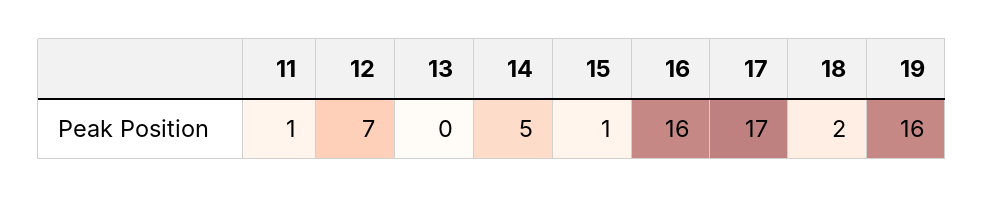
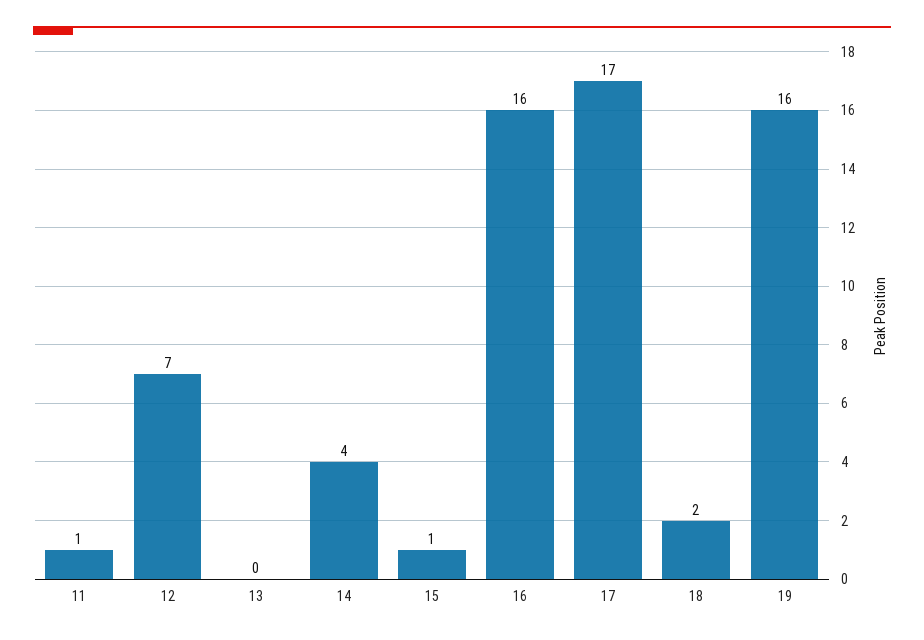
  {
    "11": 1,
    "12": 7,
    "13": 0,
-   "14": 5,
+   "14": 4,
    "15": 1,
    "16": 16,
    "17": 17,
    "18": 2,
    "19": 16
  }

